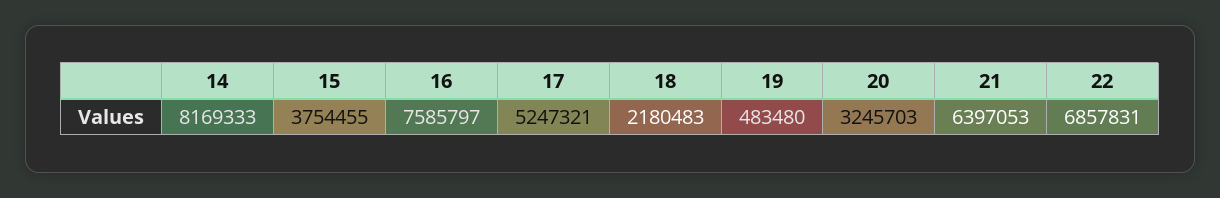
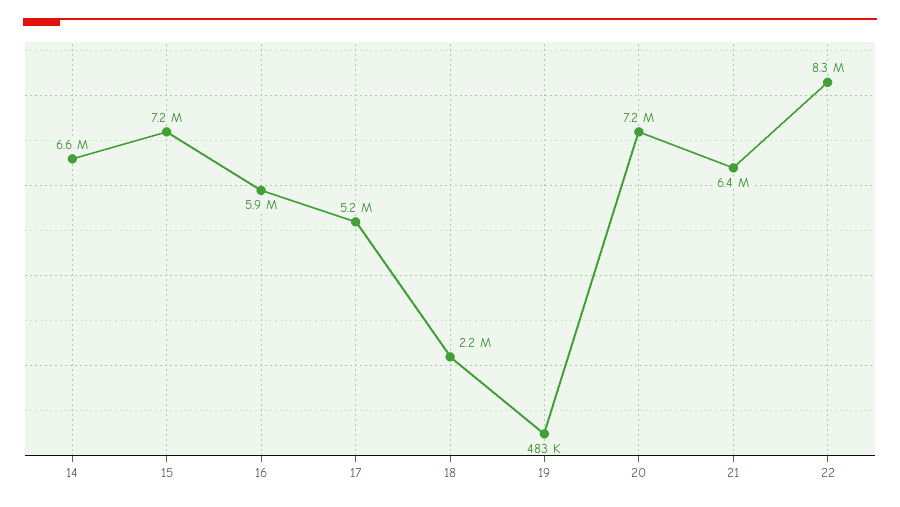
  {
-   "14": 8169333,
+   "14": 6600000,
-   "15": 3754455,
+   "15": 7200000,
-   "16": 7585797,
+   "16": 5900000,
    "17": 5247321,
    "18": 2180483,
    "19": 483480,
-   "20": 3245703,
+   "20": 7200000,
    "21": 6397053,
-   "22": 6857831
+   "22": 8300000
  }

